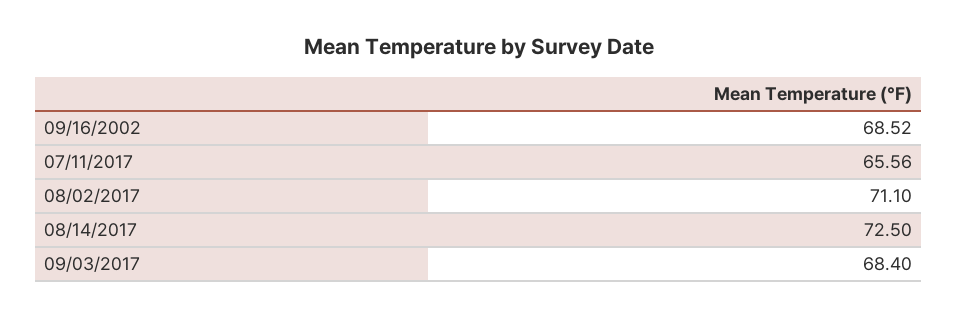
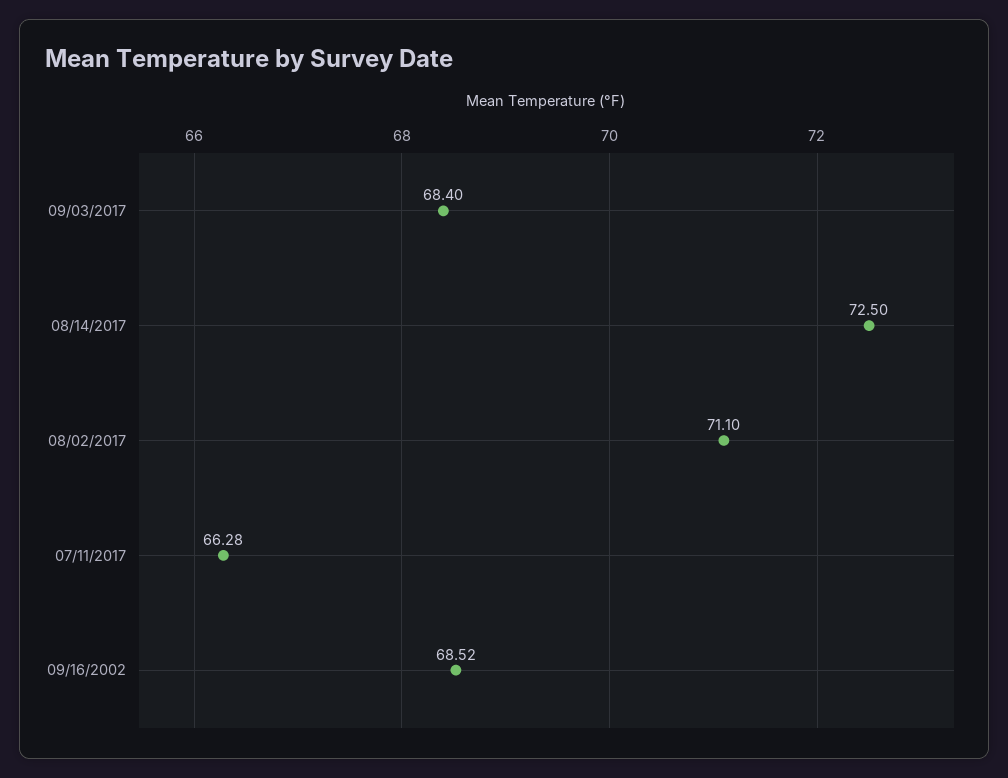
  {
    "09/16/2002": 68.52,
-   "07/11/2017": 65.56,
+   "07/11/2017": 66.28,
    "08/02/2017": 71.1,
    "08/14/2017": 72.5,
    "09/03/2017": 68.4
  }

